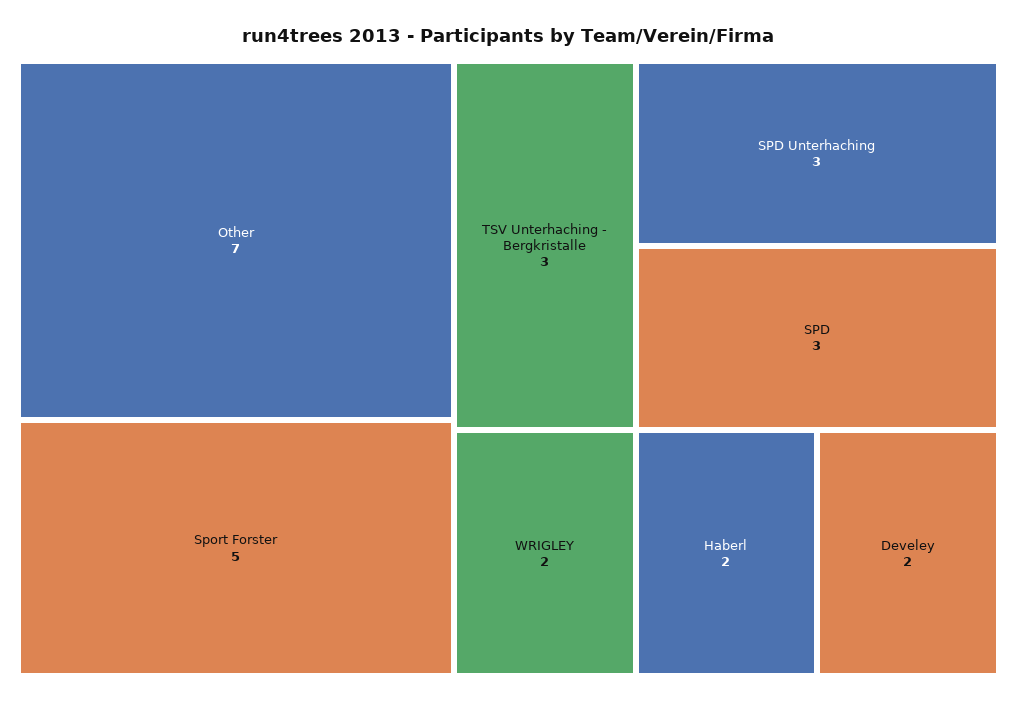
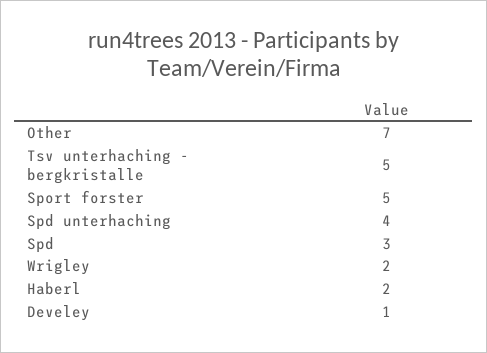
  {
    "Other": 7,
    "Sport Forster": 5,
-   "TSV Unterhaching - Bergkristalle": 3,
+   "TSV Unterhaching - Bergkristalle": 5,
-   "SPD Unterhaching": 3,
+   "SPD Unterhaching": 4,
    "SPD": 3,
    "WRIGLEY": 2,
    "Haberl": 2,
-   "Develey": 2
+   "Develey": 1
  }

